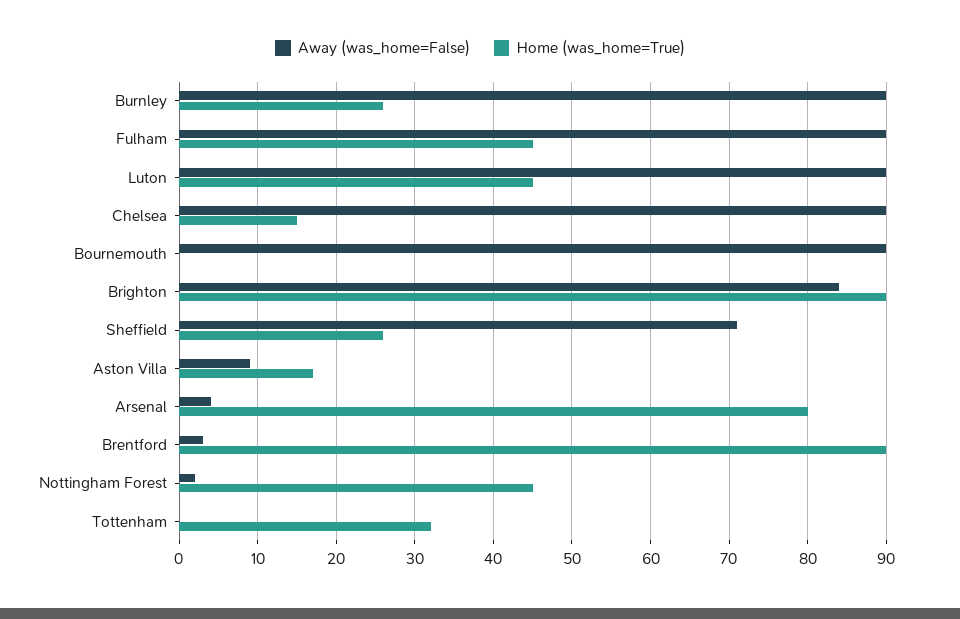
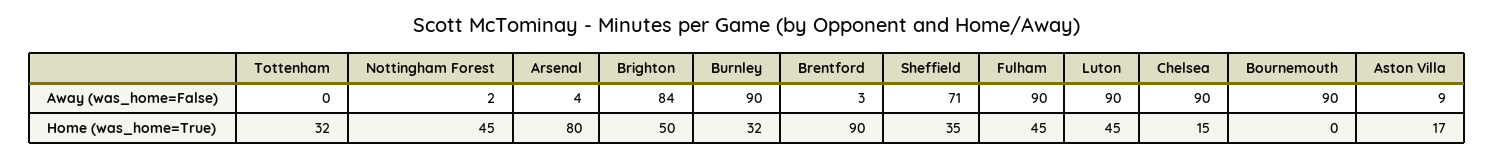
  {
    "Away (was_home=False)": {
      "Burnley": 90,
      "Fulham": 90,
      "Luton": 90,
      "Chelsea": 90,
      "Bournemouth": 90,
      "Brighton": 84,
      "Sheffield": 71,
      "Aston Villa": 9,
      "Arsenal": 4,
      "Brentford": 3,
      "Nottingham Forest": 2,
      "Tottenham": 0
    },
    "Home (was_home=True)": {
-     "Burnley": 26,
+     "Burnley": 32,
      "Fulham": 45,
      "Luton": 45,
      "Chelsea": 15,
      "Bournemouth": 0,
-     "Brighton": 90,
+     "Brighton": 50,
-     "Sheffield": 26,
+     "Sheffield": 35,
      "Aston Villa": 17,
      "Arsenal": 80,
      "Brentford": 90,
      "Nottingham Forest": 45,
      "Tottenham": 32
    }
  }

